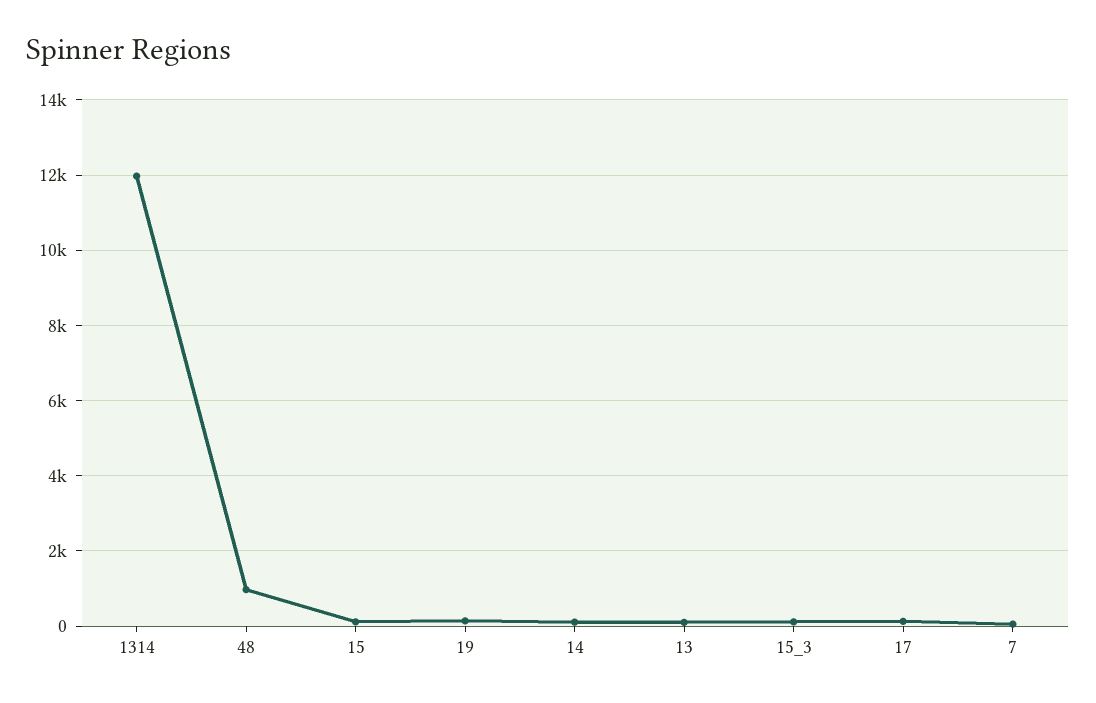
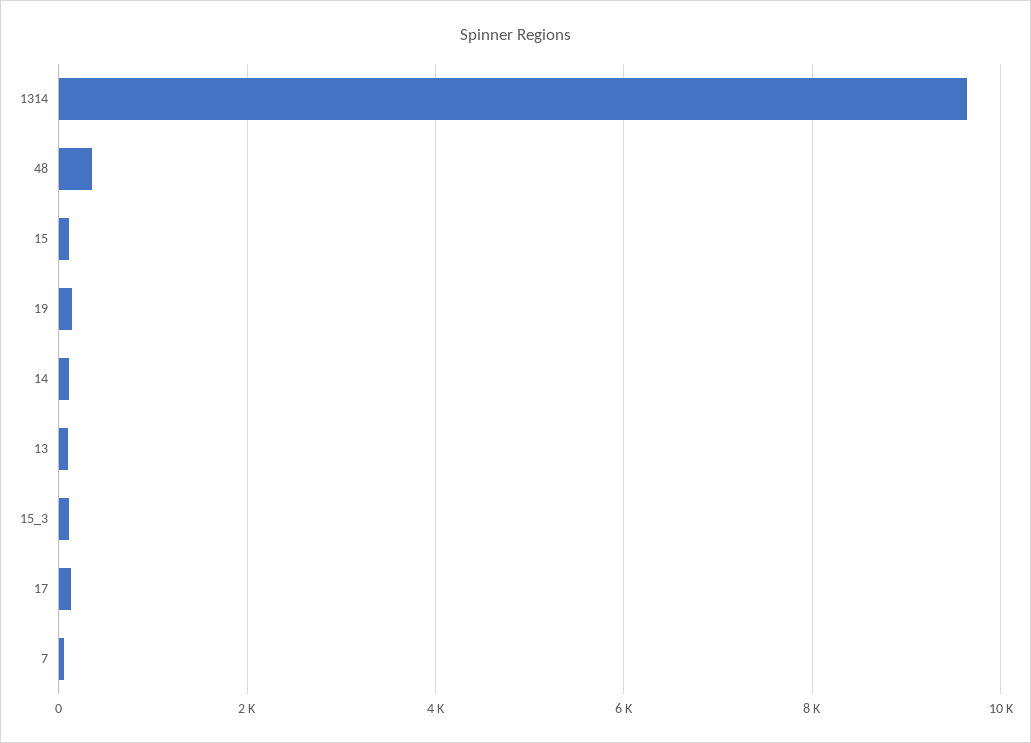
  {
-   "1314": 12000,
+   "1314": 9600,
-   "48": 1000,
+   "48": 400,
    "15": 200,
    "19": 200,
    "14": 200,
    "13": 0,
    "15_3": 200,
    "17": 200,
    "7": 0
  }

